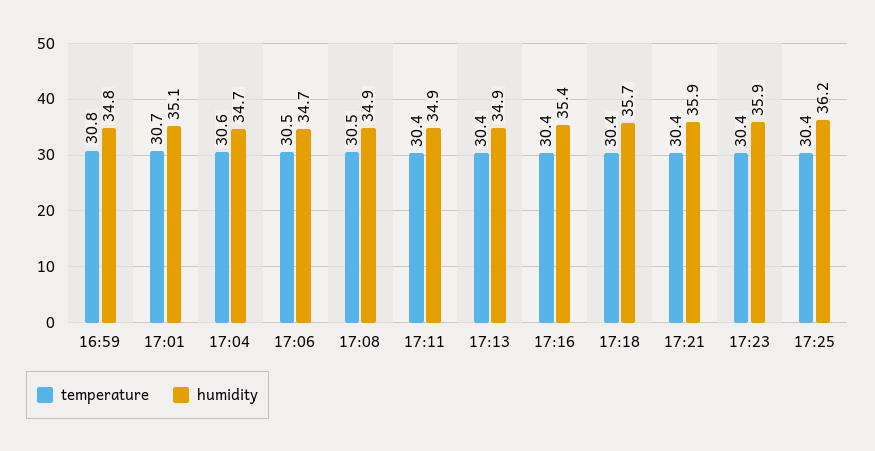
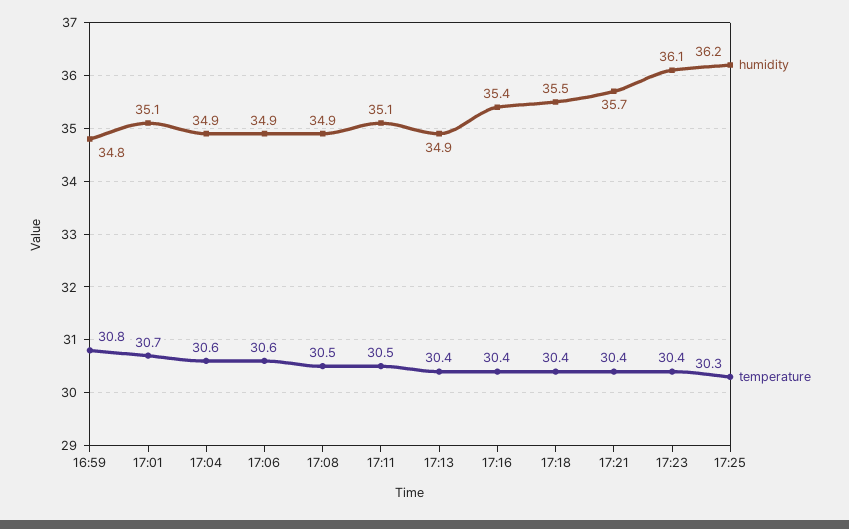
  {
    "temperature": {
      "16:59": 30.8,
      "17:01": 30.7,
      "17:04": 30.6,
-     "17:06": 30.5,
+     "17:06": 30.6,
      "17:08": 30.5,
-     "17:11": 30.4,
+     "17:11": 30.5,
      "17:13": 30.4,
      "17:16": 30.4,
      "17:18": 30.4,
      "17:21": 30.4,
      "17:23": 30.4,
-     "17:25": 30.4
+     "17:25": 30.3
    },
    "humidity": {
      "16:59": 34.8,
      "17:01": 35.1,
-     "17:04": 34.7,
+     "17:04": 34.9,
-     "17:06": 34.7,
+     "17:06": 34.9,
      "17:08": 34.9,
-     "17:11": 34.9,
+     "17:11": 35.1,
      "17:13": 34.9,
      "17:16": 35.4,
-     "17:18": 35.7,
+     "17:18": 35.5,
-     "17:21": 35.9,
+     "17:21": 35.7,
-     "17:23": 35.9,
+     "17:23": 36.1,
      "17:25": 36.2
    }
  }

